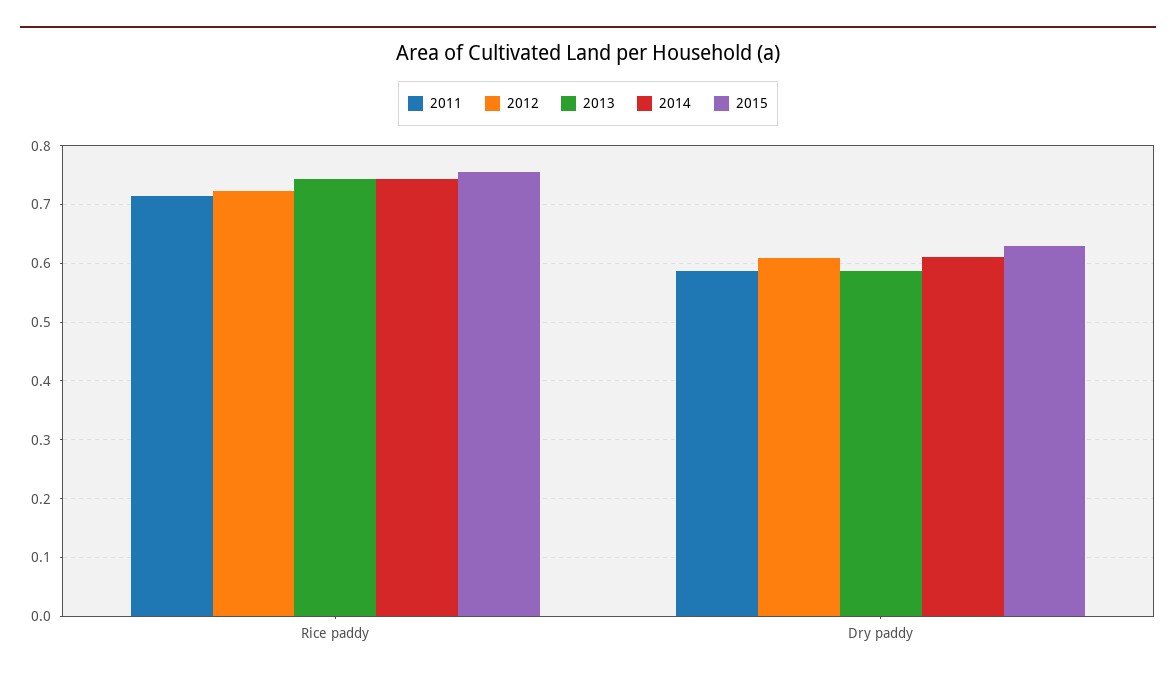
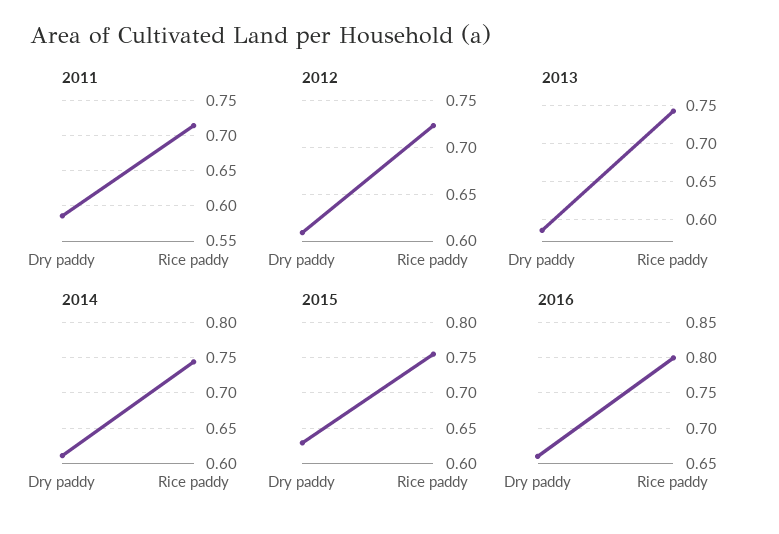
  {
    "2011": {
      "Rice paddy": 0.71,
      "Dry paddy": 0.59
    },
    "2012": {
      "Rice paddy": 0.72,
      "Dry paddy": 0.61
    },
    "2013": {
      "Rice paddy": 0.74,
      "Dry paddy": 0.59
    },
    "2014": {
      "Rice paddy": 0.74,
      "Dry paddy": 0.61
    },
    "2015": {
      "Rice paddy": 0.76,
      "Dry paddy": 0.63
-   }
+   },
+   "2016": {
+     "Dry paddy": 0.66,
+     "Rice paddy": 0.8
+   }
  }

